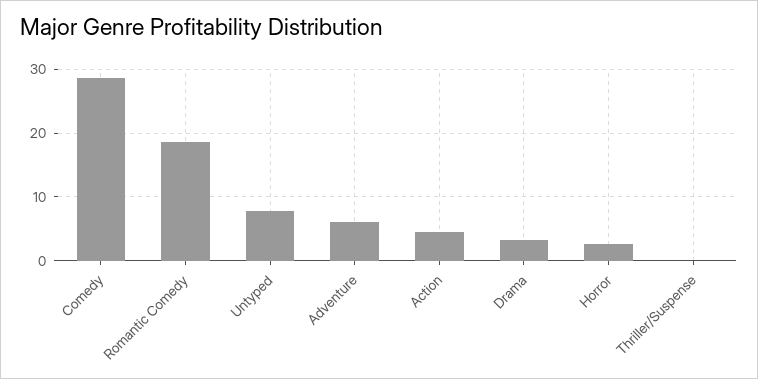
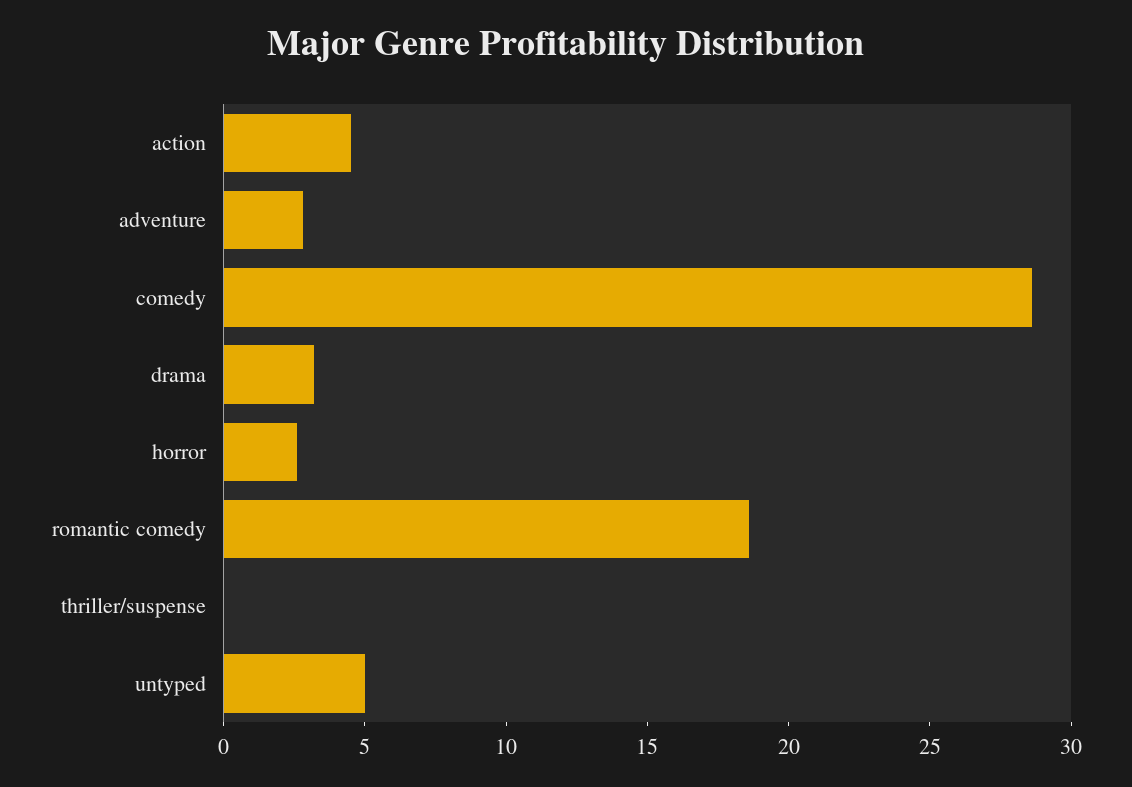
  {
    "Comedy": 29,
    "Romantic Comedy": 19,
-   "Untyped": 8,
+   "Untyped": 5,
-   "Adventure": 6,
+   "Adventure": 3,
    "Action": 5,
    "Drama": 3,
    "Horror": 3,
    "Thriller/Suspense": 0
  }

